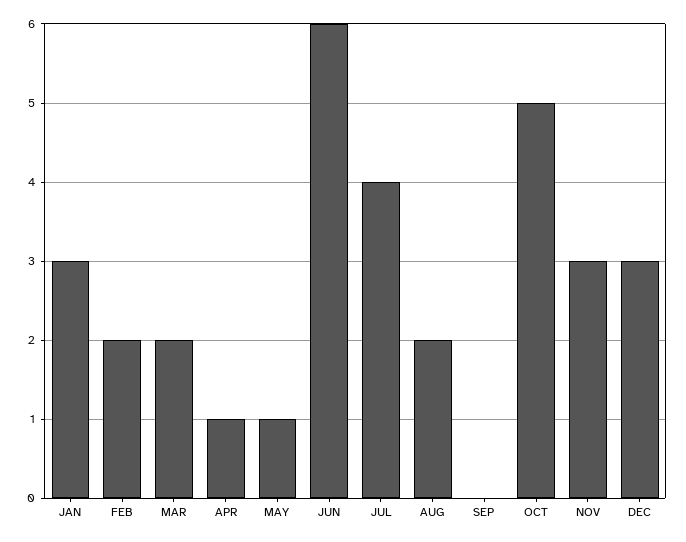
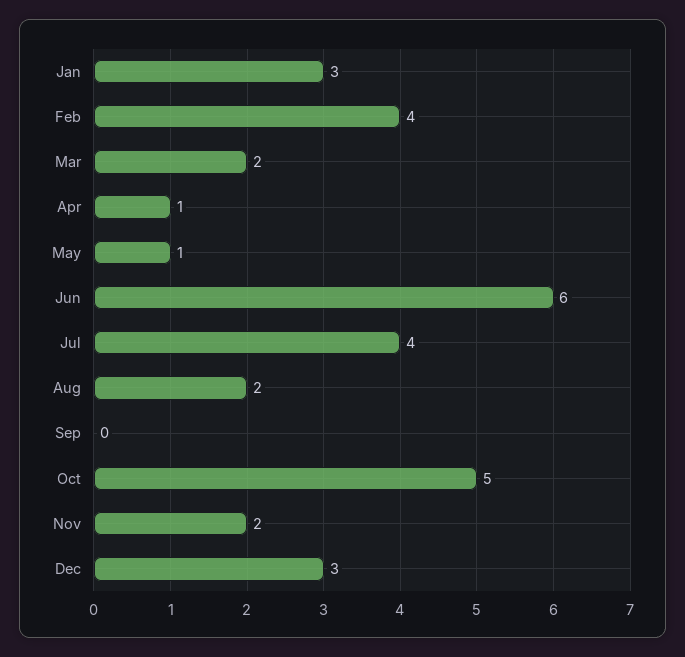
  {
    "JAN": 3,
-   "FEB": 2,
+   "FEB": 4,
    "MAR": 2,
    "APR": 1,
    "MAY": 1,
    "JUN": 6,
    "JUL": 4,
    "AUG": 2,
    "SEP": 0,
    "OCT": 5,
-   "NOV": 3,
+   "NOV": 2,
    "DEC": 3
  }

